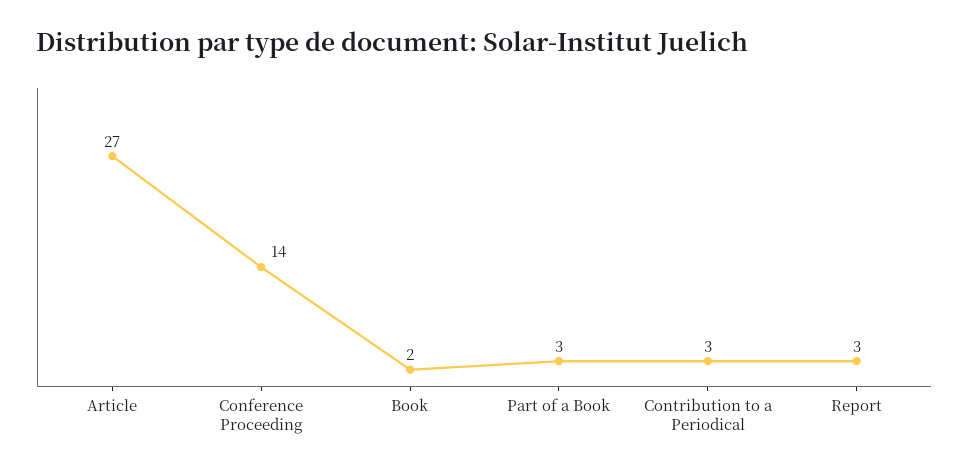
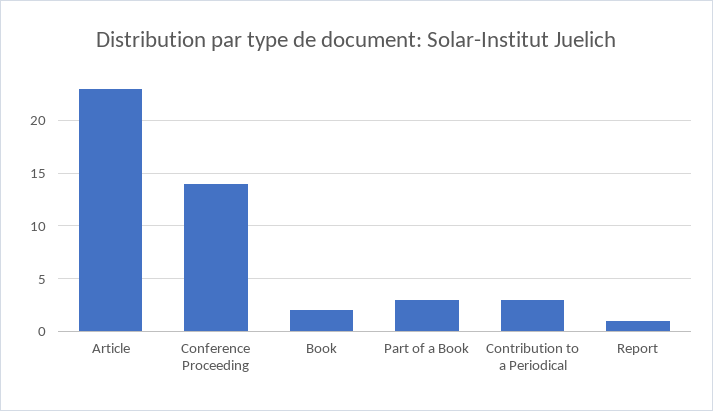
  {
-   "Article": 27,
+   "Article": 23,
    "Conference Proceeding": 14,
    "Book": 2,
    "Part of a Book": 3,
    "Contribution to a Periodical": 3,
-   "Report": 3
+   "Report": 1
  }

